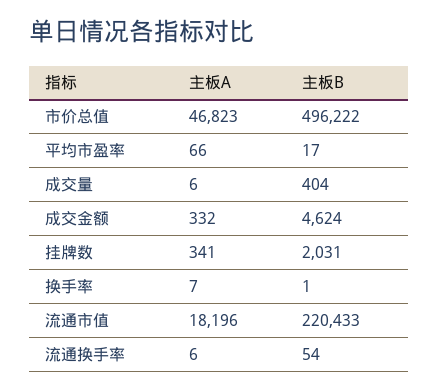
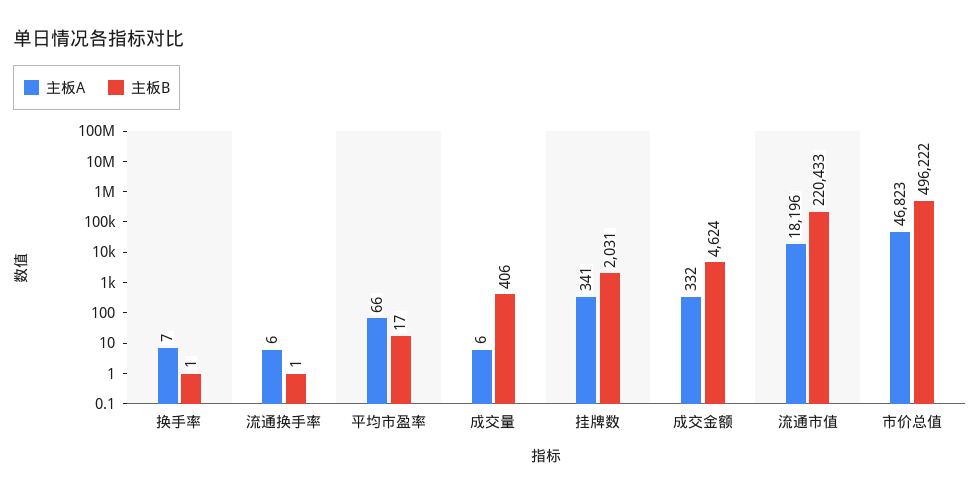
  {
    "主板A": {
      "市价总值": 46823,
      "平均市盈率": 66,
      "成交量": 6,
      "成交金额": 332,
      "挂牌数": 341,
      "换手率": 7,
      "流通市值": 18196,
      "流通换手率": 6
    },
    "主板B": {
      "市价总值": 496222,
      "平均市盈率": 17,
-     "成交量": 404,
+     "成交量": 406,
      "成交金额": 4624,
      "挂牌数": 2031,
      "换手率": 1,
      "流通市值": 220433,
-     "流通换手率": 54
+     "流通换手率": 1
    }
  }

